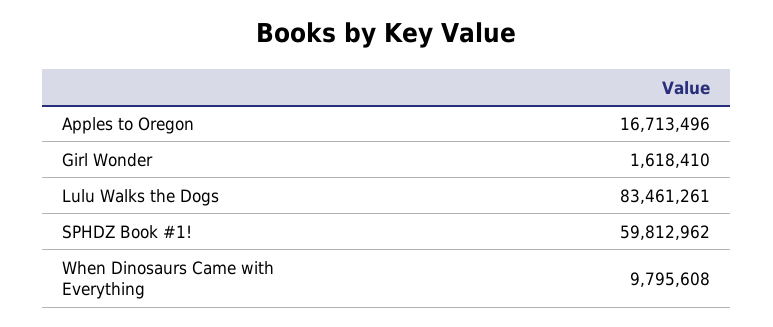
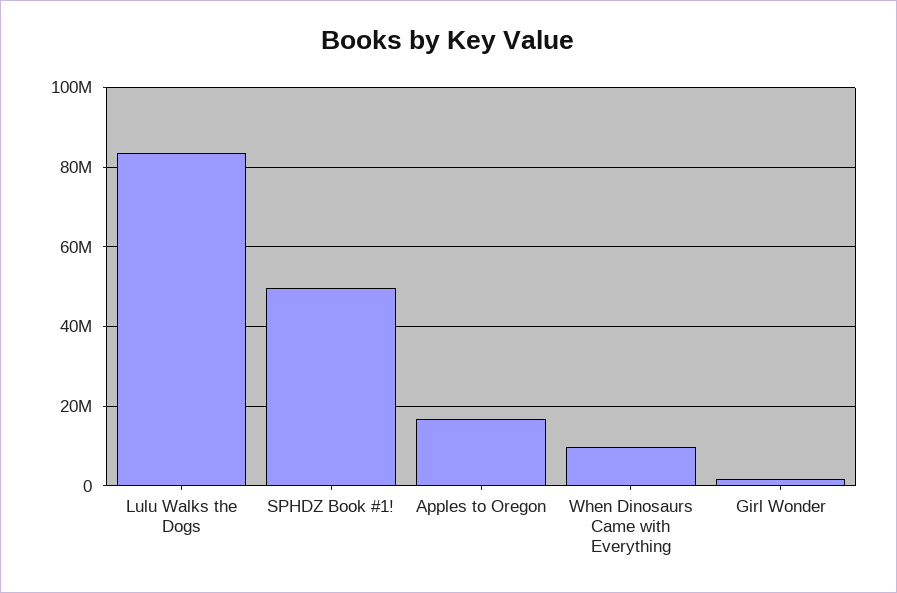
  {
    "Apples to Oregon": 16713496,
    "Girl Wonder": 1618410,
    "Lulu Walks the Dogs": 83461261,
-   "SPHDZ Book #1!": 59812962,
+   "SPHDZ Book #1!": 50000000,
    "When Dinosaurs Came with Everything": 9795608
  }

